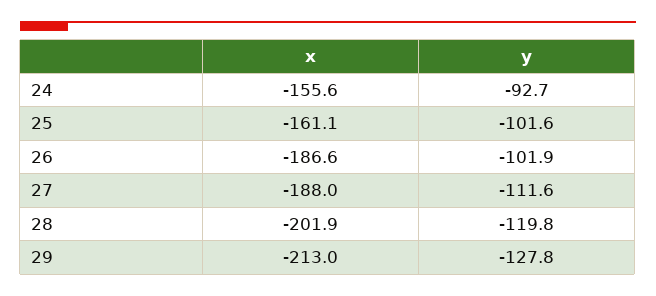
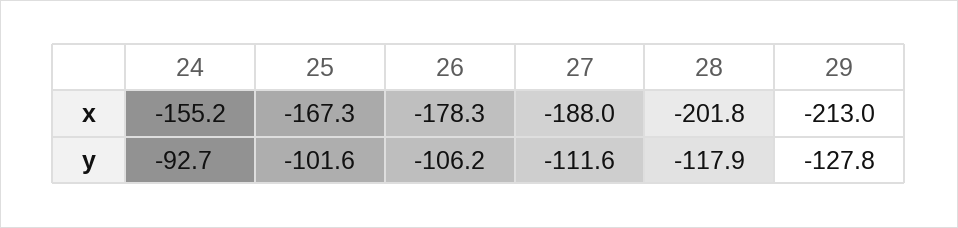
  {
    "x": {
-     "24": -155.6,
+     "24": -155.2,
-     "25": -161.1,
+     "25": -167.3,
-     "26": -186.6,
+     "26": -178.3,
      "27": -188,
-     "28": -201.9,
+     "28": -201.8,
      "29": -213
    },
    "y": {
      "24": -92.7,
      "25": -101.6,
-     "26": -101.9,
+     "26": -106.2,
      "27": -111.6,
-     "28": -119.8,
+     "28": -117.9,
      "29": -127.8
    }
  }

